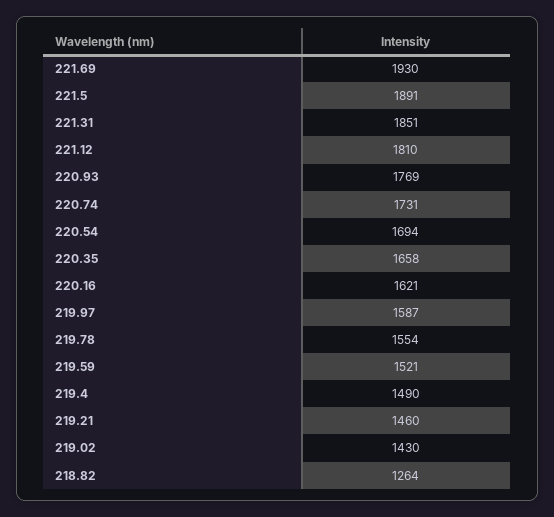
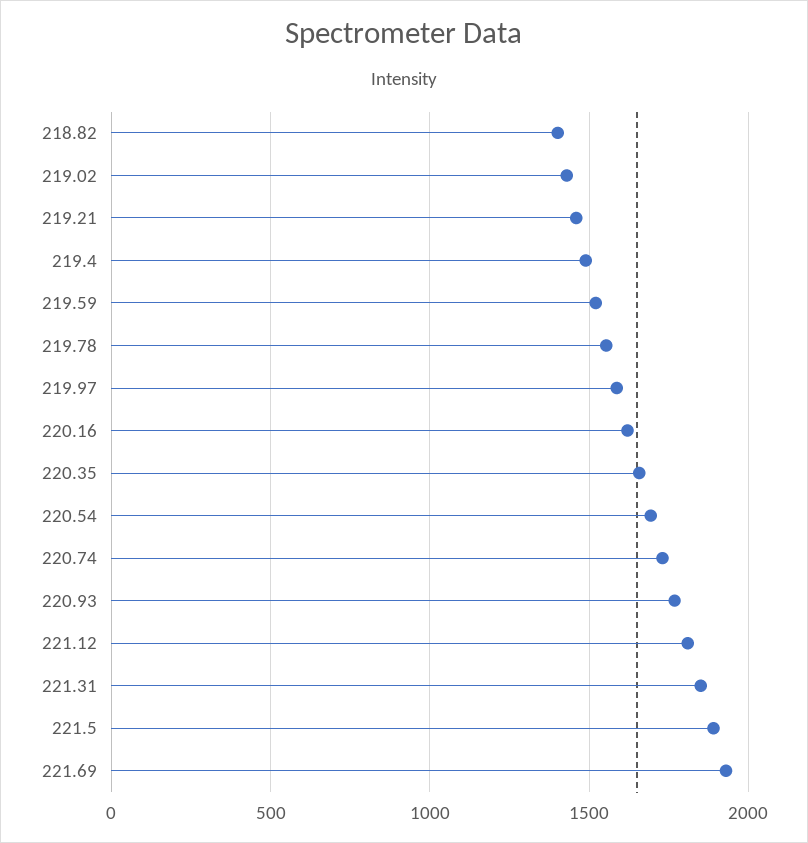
  {
    "221.69": 1930,
    "221.5": 1891,
    "221.31": 1851,
    "221.12": 1810,
    "220.93": 1769,
    "220.74": 1731,
    "220.54": 1694,
    "220.35": 1658,
    "220.16": 1621,
    "219.97": 1587,
    "219.78": 1554,
    "219.59": 1521,
    "219.4": 1490,
    "219.21": 1460,
    "219.02": 1430,
-   "218.82": 1264
+   "218.82": 1400
  }

